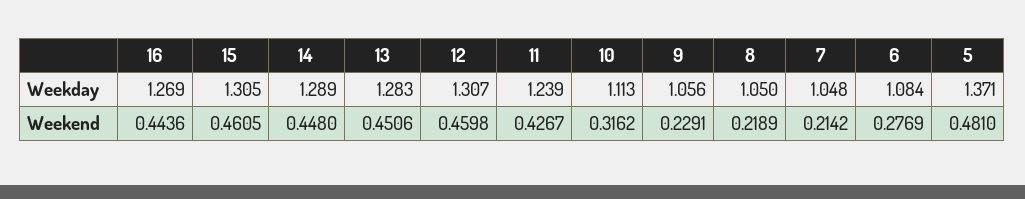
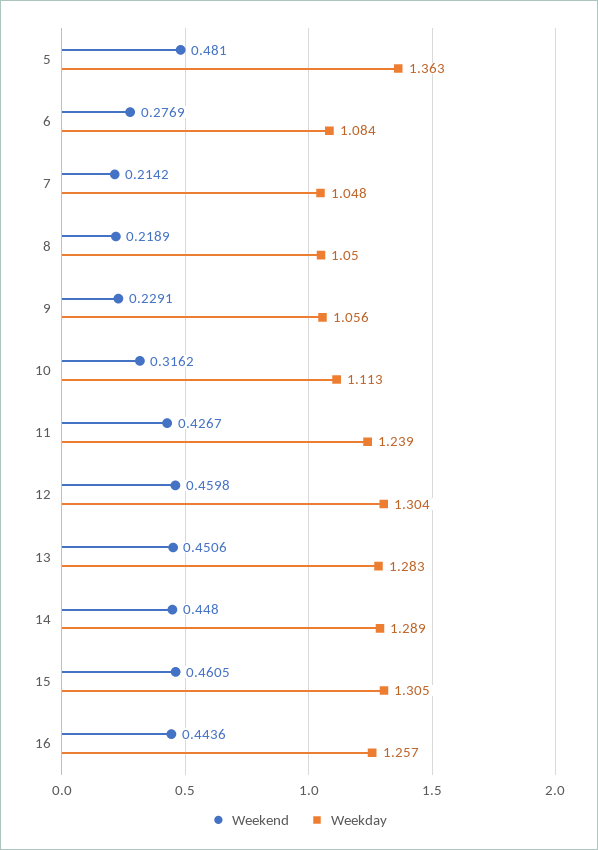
  {
    "Weekday": {
-     "16": 1.269,
+     "16": 1.257,
      "15": 1.305,
      "14": 1.289,
      "13": 1.283,
-     "12": 1.307,
+     "12": 1.304,
      "11": 1.239,
      "10": 1.113,
      "9": 1.056,
      "8": 1.05,
      "7": 1.048,
      "6": 1.084,
-     "5": 1.371
+     "5": 1.363
    },
    "Weekend": {
      "16": 0.4436,
      "15": 0.4605,
      "14": 0.448,
      "13": 0.4506,
      "12": 0.4598,
      "11": 0.4267,
      "10": 0.3162,
      "9": 0.2291,
      "8": 0.2189,
      "7": 0.2142,
      "6": 0.2769,
      "5": 0.481
    }
  }

